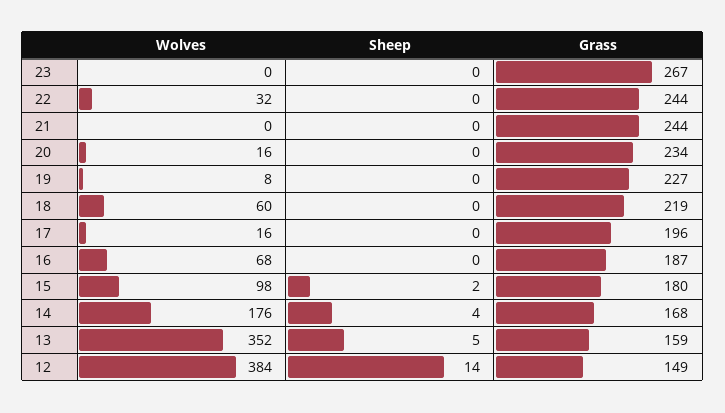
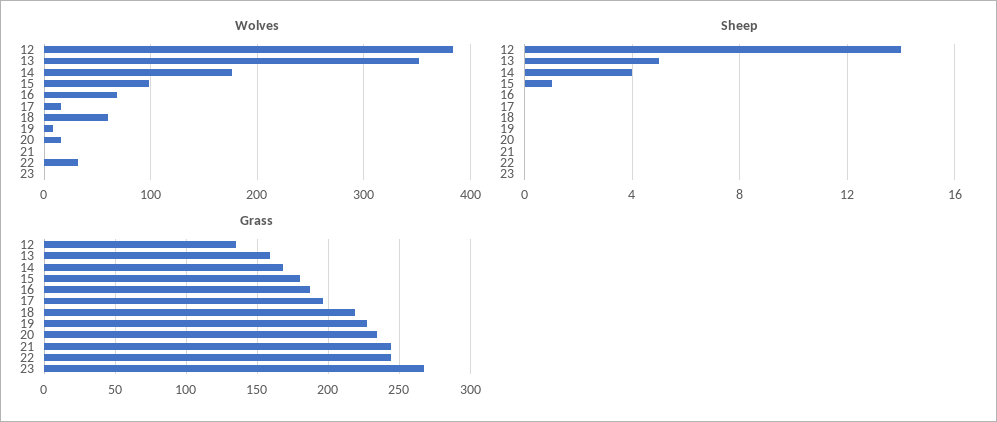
  {
    "Wolves": {
      "23": 0,
      "22": 32,
      "21": 0,
      "20": 16,
      "19": 8,
      "18": 60,
      "17": 16,
      "16": 68,
      "15": 98,
      "14": 176,
      "13": 352,
      "12": 384
    },
    "Sheep": {
      "23": 0,
      "22": 0,
      "21": 0,
      "20": 0,
      "19": 0,
      "18": 0,
      "17": 0,
      "16": 0,
-     "15": 2,
+     "15": 1,
      "14": 4,
      "13": 5,
      "12": 14
    },
    "Grass": {
      "23": 267,
      "22": 244,
      "21": 244,
      "20": 234,
      "19": 227,
      "18": 219,
      "17": 196,
      "16": 187,
      "15": 180,
      "14": 168,
      "13": 159,
-     "12": 149
+     "12": 135
    }
  }

